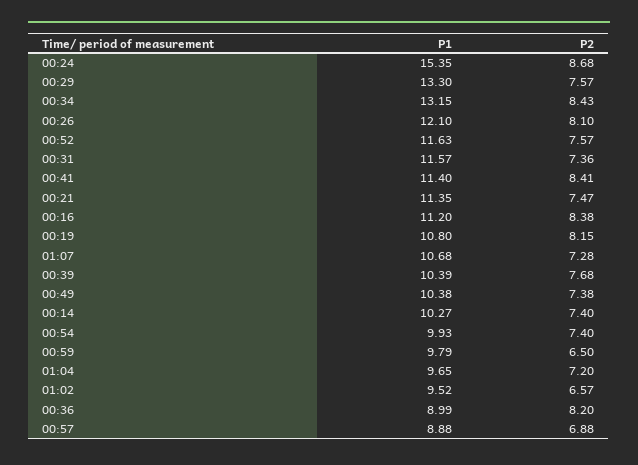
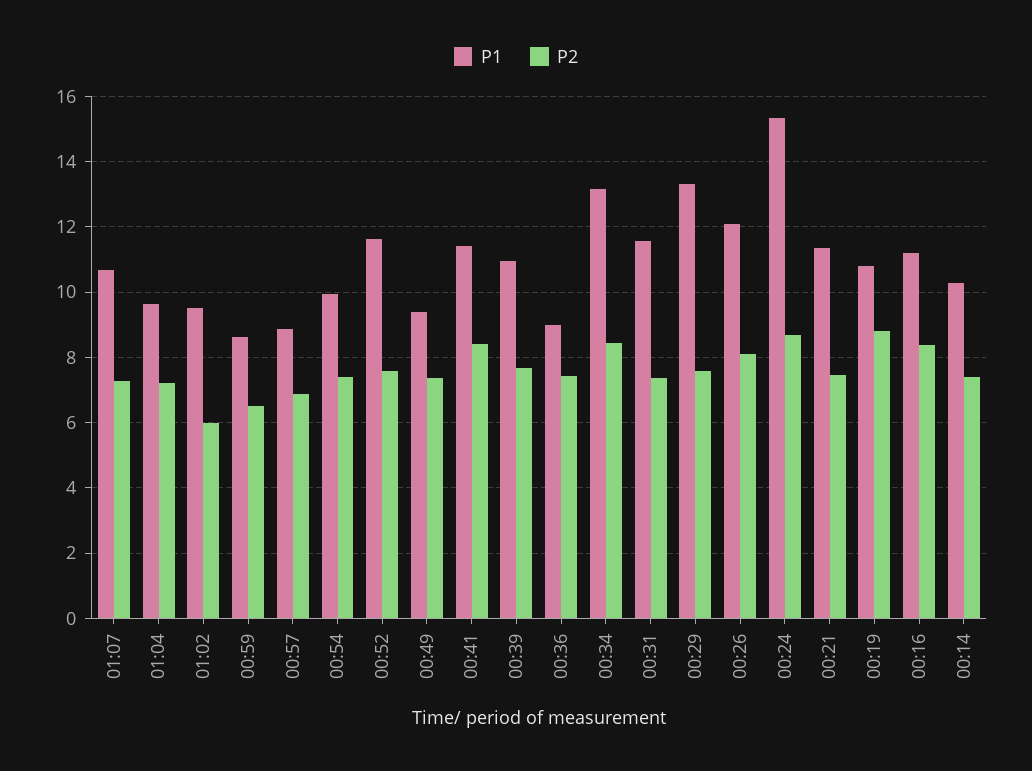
  {
    "P1": {
      "00:24": 15.35,
      "00:29": 13.3,
      "00:34": 13.15,
      "00:26": 12.1,
      "00:52": 11.63,
      "00:31": 11.57,
      "00:41": 11.4,
      "00:21": 11.35,
      "00:16": 11.2,
      "00:19": 10.8,
      "01:07": 10.68,
-     "00:39": 10.39,
+     "00:39": 11,
-     "00:49": 10.38,
+     "00:49": 9.4,
      "00:14": 10.27,
      "00:54": 9.93,
-     "00:59": 9.79,
+     "00:59": 8.6,
      "01:04": 9.65,
      "01:02": 9.52,
      "00:36": 8.99,
      "00:57": 8.88
    },
    "P2": {
      "00:24": 8.68,
      "00:29": 7.57,
      "00:34": 8.43,
      "00:26": 8.1,
      "00:52": 7.57,
      "00:31": 7.36,
      "00:41": 8.41,
      "00:21": 7.47,
      "00:16": 8.38,
-     "00:19": 8.15,
+     "00:19": 8.8,
      "01:07": 7.28,
      "00:39": 7.68,
      "00:49": 7.38,
      "00:14": 7.4,
      "00:54": 7.4,
      "00:59": 6.5,
      "01:04": 7.2,
-     "01:02": 6.57,
+     "01:02": 6,
-     "00:36": 8.2,
+     "00:36": 7.4,
      "00:57": 6.88
    }
  }

